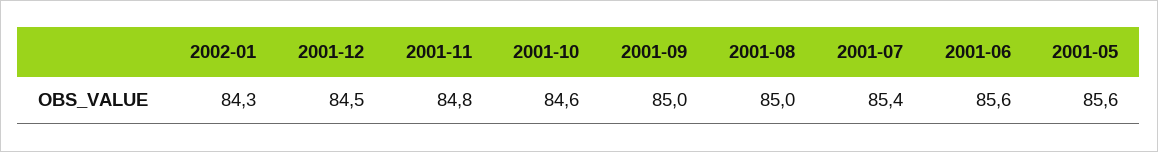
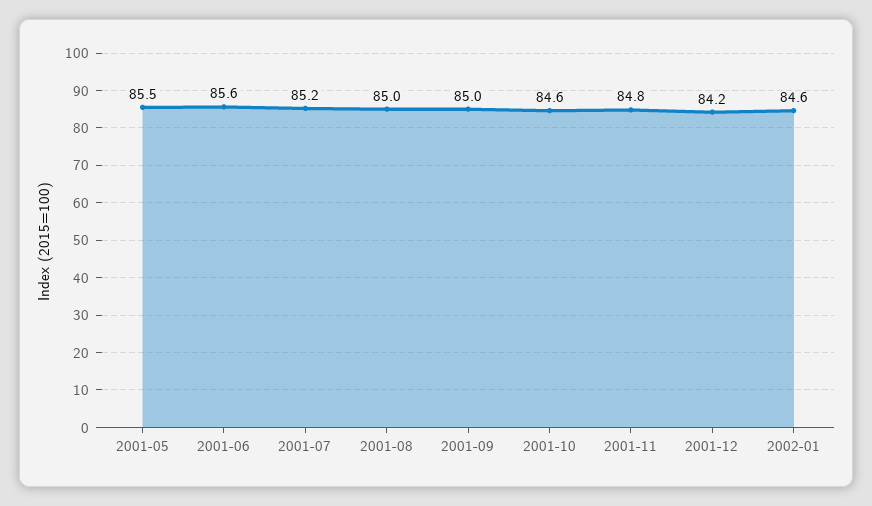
  {
-   "2002-01": 84.3,
+   "2002-01": 84.6,
-   "2001-12": 84.5,
+   "2001-12": 84.2,
    "2001-11": 84.8,
    "2001-10": 84.6,
    "2001-09": 85,
    "2001-08": 85,
-   "2001-07": 85.4,
+   "2001-07": 85.2,
    "2001-06": 85.6,
-   "2001-05": 85.6
+   "2001-05": 85.5
  }

